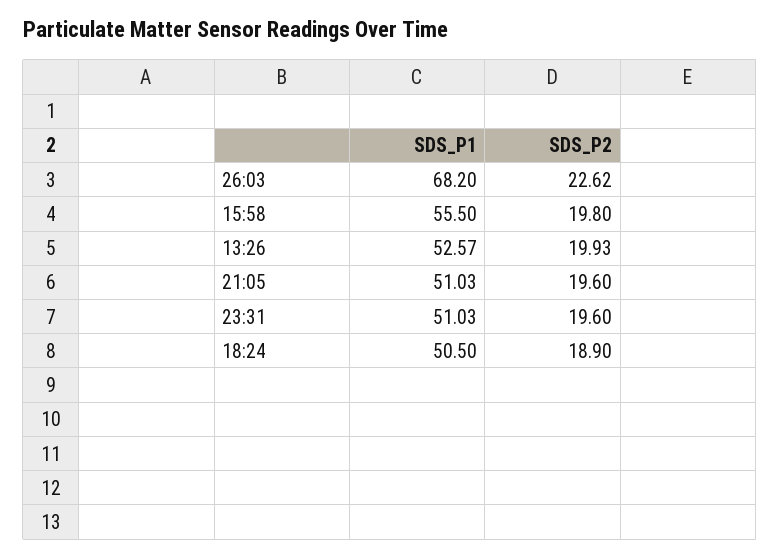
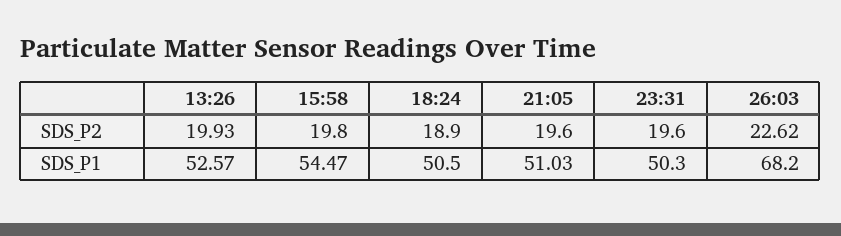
  {
    "SDS_P1": {
      "26:03": 68.2,
-     "15:58": 55.5,
+     "15:58": 54.47,
      "13:26": 52.57,
      "21:05": 51.03,
-     "23:31": 51.03,
+     "23:31": 50.3,
      "18:24": 50.5
    },
    "SDS_P2": {
      "26:03": 22.62,
      "15:58": 19.8,
      "13:26": 19.93,
      "21:05": 19.6,
      "23:31": 19.6,
      "18:24": 18.9
    }
  }

